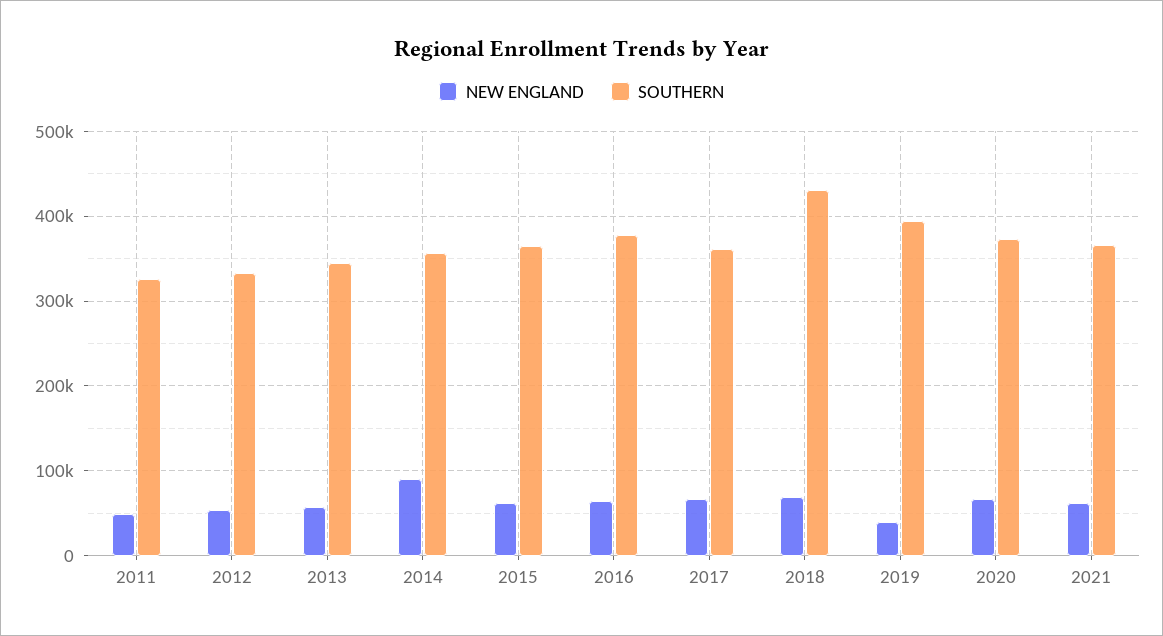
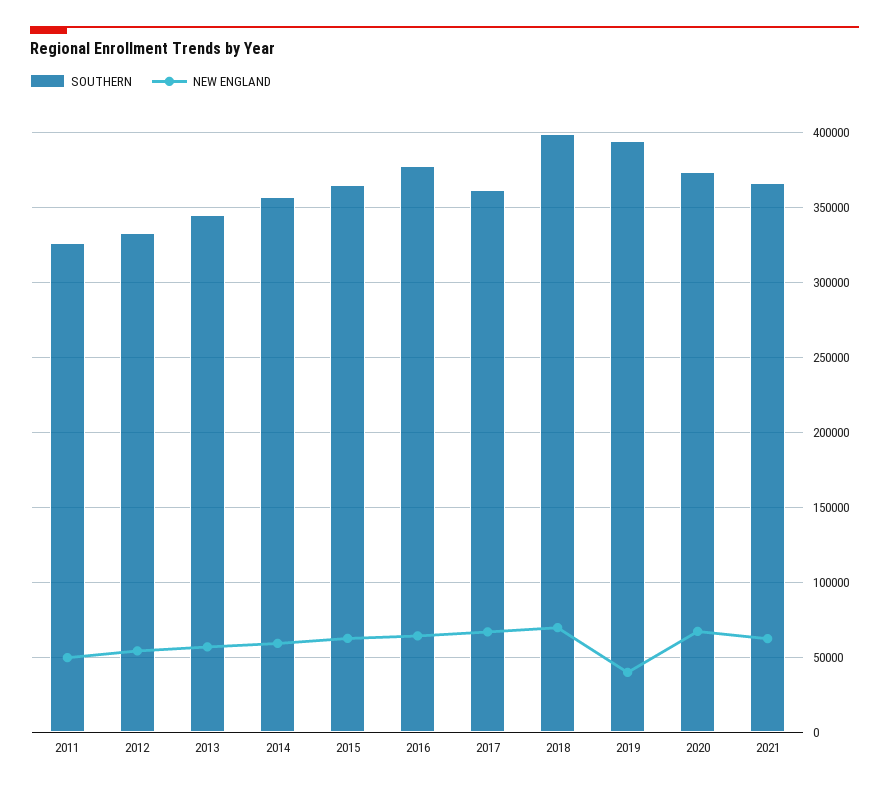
  {
    "NEW ENGLAND": {
      "2011": 50000,
      "2012": 55000,
      "2013": 55000,
-     "2014": 90000,
+     "2014": 60000,
      "2015": 65000,
      "2016": 65000,
      "2017": 65000,
      "2018": 70000,
      "2019": 40000,
      "2020": 65000,
      "2021": 60000
    },
    "SOUTHERN": {
      "2011": 325000,
      "2012": 335000,
      "2013": 345000,
      "2014": 355000,
      "2015": 365000,
      "2016": 380000,
      "2017": 360000,
-     "2018": 430000,
+     "2018": 400000,
      "2019": 395000,
      "2020": 375000,
      "2021": 365000
    }
  }

